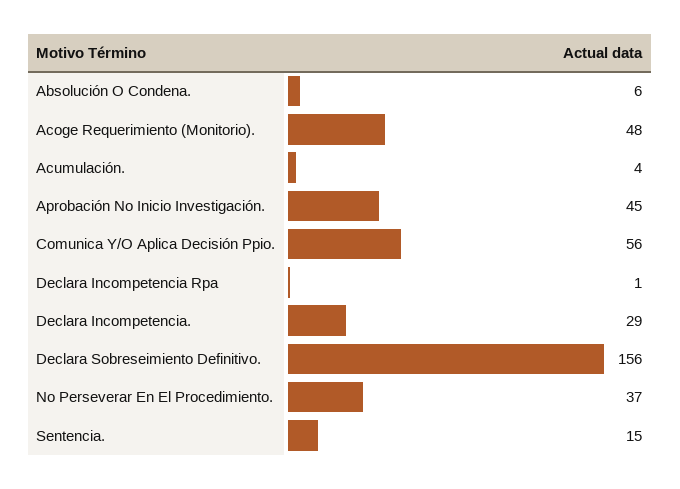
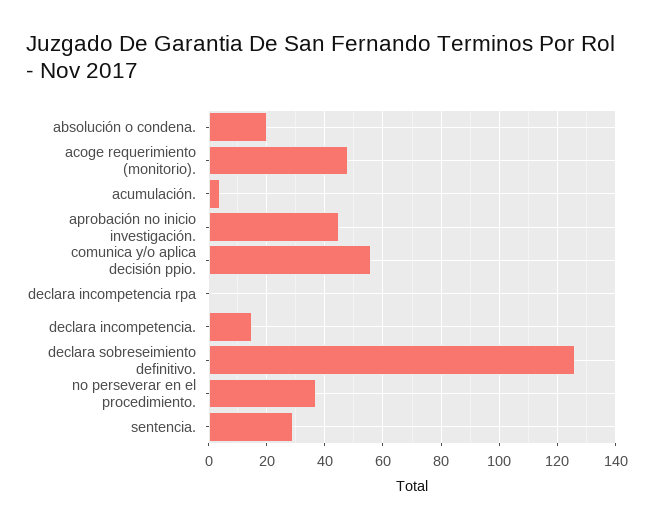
  {
-   "Absolución O Condena.": 6,
+   "Absolución O Condena.": 20,
    "Acoge Requerimiento (Monitorio).": 48,
    "Acumulación.": 4,
    "Aprobación No Inicio Investigación.": 45,
    "Comunica Y/O Aplica Decisión Ppio.": 56,
    "Declara Incompetencia Rpa": 1,
-   "Declara Incompetencia.": 29,
+   "Declara Incompetencia.": 15,
-   "Declara Sobreseimiento Definitivo.": 156,
+   "Declara Sobreseimiento Definitivo.": 125,
    "No Perseverar En El Procedimiento.": 37,
-   "Sentencia.": 15
+   "Sentencia.": 30
  }

